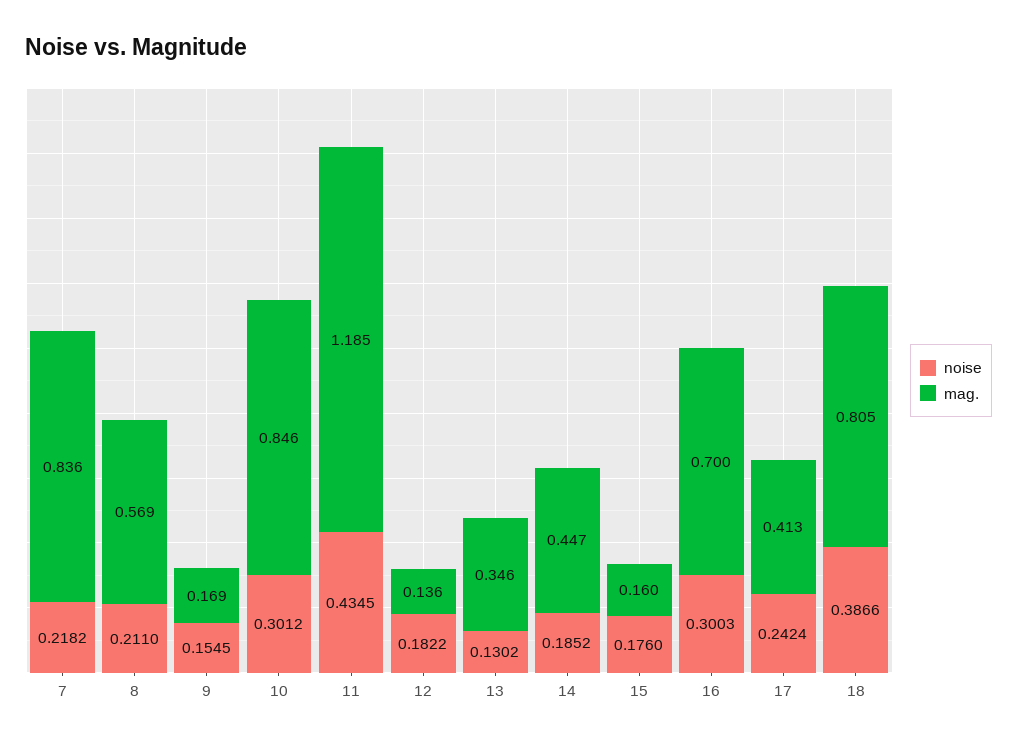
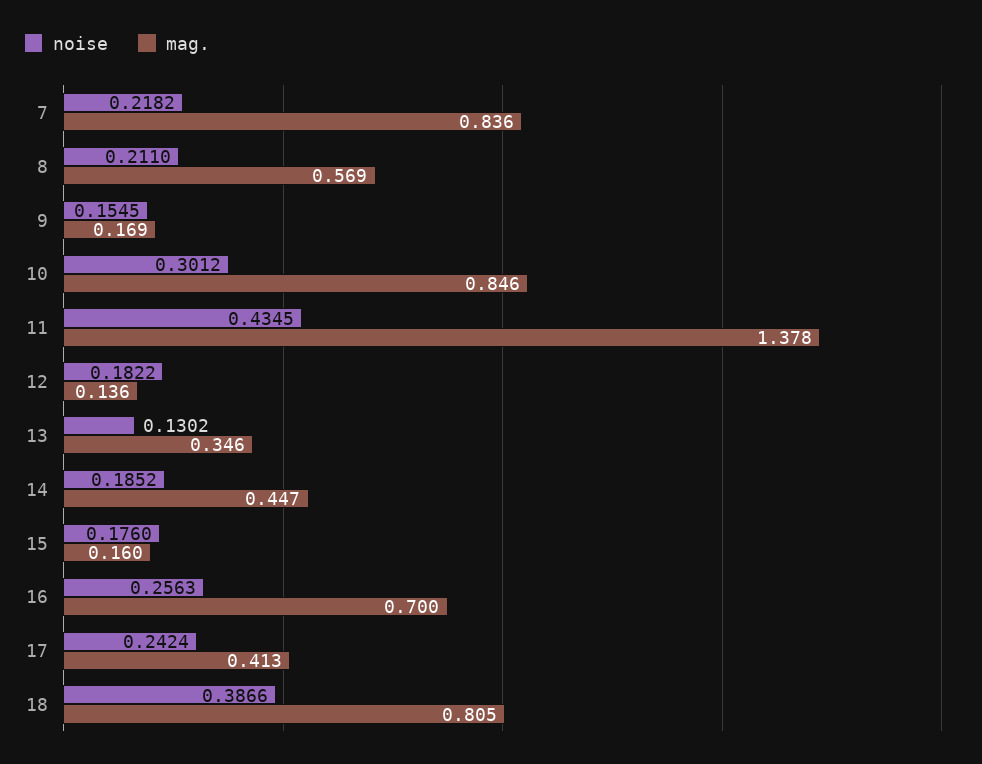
  {
    "noise": {
      "7": 0.2182,
      "8": 0.211,
      "9": 0.1545,
      "10": 0.3012,
      "11": 0.4345,
      "12": 0.1822,
      "13": 0.1302,
      "14": 0.1852,
      "15": 0.176,
-     "16": 0.3003,
+     "16": 0.2563,
      "17": 0.2424,
      "18": 0.3866
    },
    "mag.": {
      "7": 0.836,
      "8": 0.569,
      "9": 0.169,
      "10": 0.846,
-     "11": 1.185,
+     "11": 1.378,
      "12": 0.136,
      "13": 0.346,
      "14": 0.447,
      "15": 0.16,
      "16": 0.7,
      "17": 0.413,
      "18": 0.805
    }
  }

